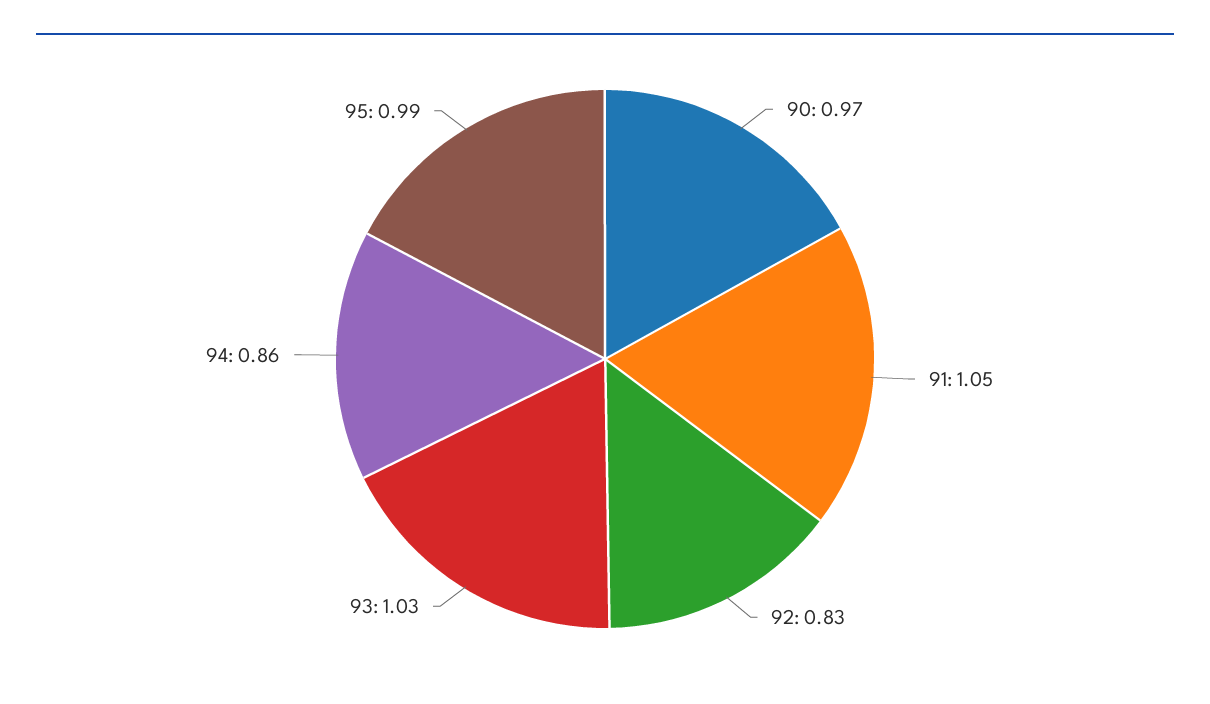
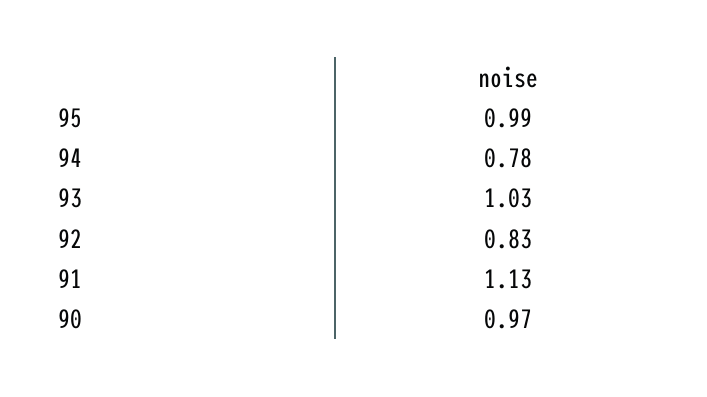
  {
    "90": 0.97,
-   "91": 1.05,
+   "91": 1.13,
    "92": 0.83,
    "93": 1.03,
-   "94": 0.86,
+   "94": 0.78,
    "95": 0.99
  }

